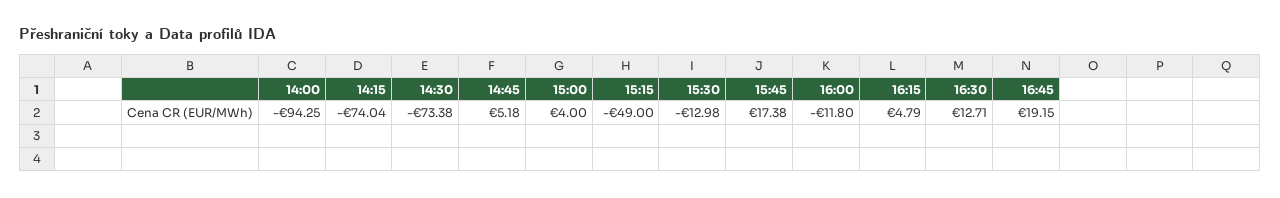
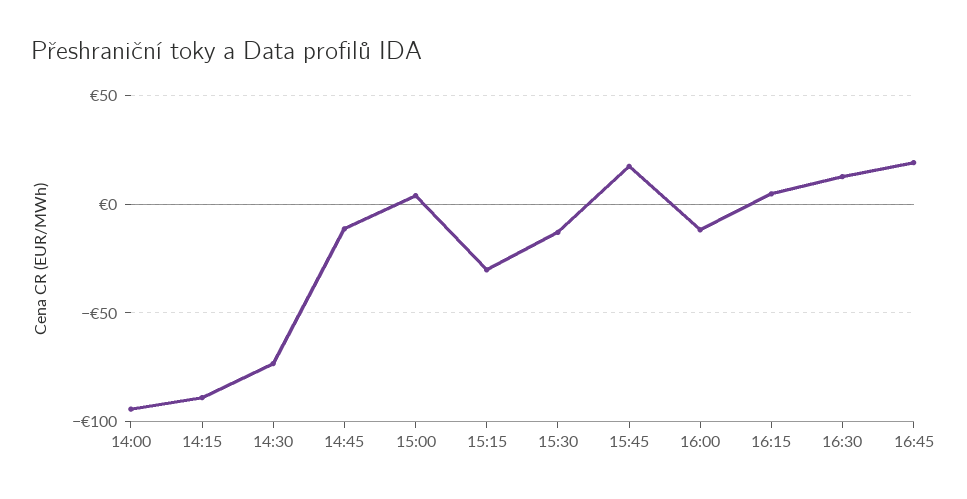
  {
    "14:00": -94.25,
-   "14:15": -74.04,
+   "14:15": -90,
    "14:30": -73.38,
-   "14:45": 5.18,
+   "14:45": -10,
    "15:00": 4,
-   "15:15": -49,
+   "15:15": -30,
    "15:30": -12.98,
    "15:45": 17.38,
    "16:00": -11.8,
    "16:15": 4.79,
    "16:30": 12.71,
    "16:45": 19.15
  }

